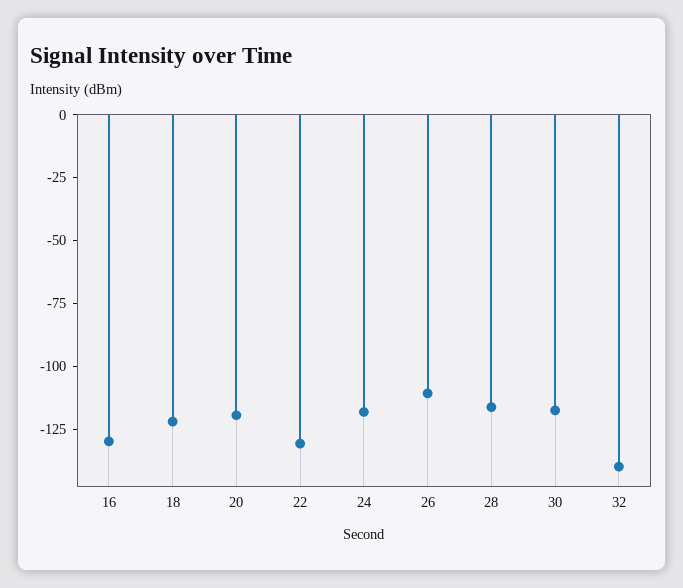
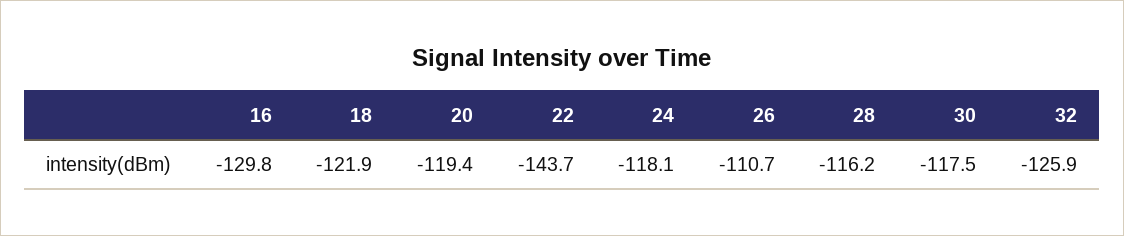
  {
    "16": -129.8,
    "18": -121.9,
    "20": -119.4,
-   "22": -130,
+   "22": -143.7,
    "24": -118.1,
    "26": -110.7,
    "28": -116.2,
    "30": -117.5,
-   "32": -140
+   "32": -125.9
  }

